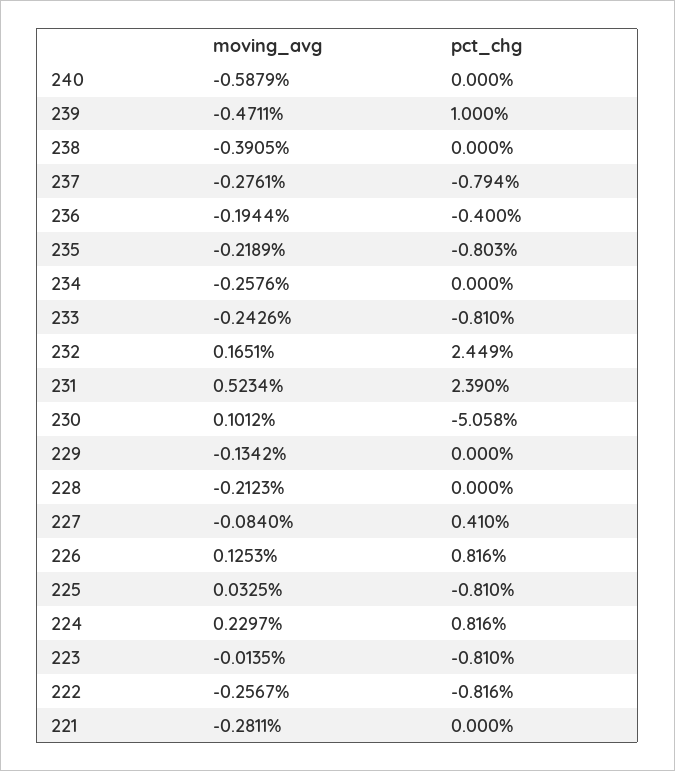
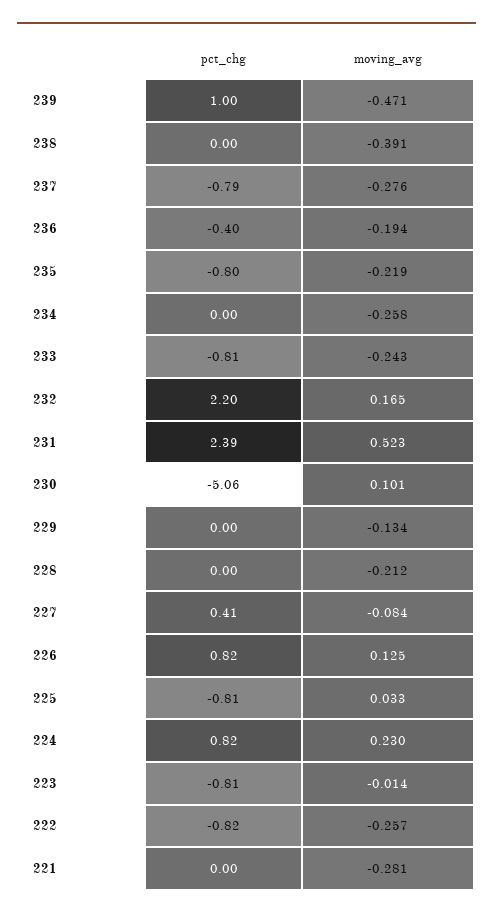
  {
    "moving_avg": {
-     "240": -0.5879,
      "239": -0.4711,
      "238": -0.3905,
      "237": -0.2761,
      "236": -0.1944,
      "235": -0.2189,
      "234": -0.2576,
      "233": -0.2426,
      "232": 0.1651,
      "231": 0.5234,
      "230": 0.1012,
      "229": -0.1342,
      "228": -0.2123,
      "227": -0.084,
      "226": 0.1253,
      "225": 0.0325,
      "224": 0.2297,
      "223": -0.0135,
      "222": -0.2567,
      "221": -0.2811
    },
    "pct_chg": {
-     "240": 0,
      "239": 1,
      "238": 0,
      "237": -0.794,
      "236": -0.4,
      "235": -0.803,
      "234": 0,
      "233": -0.81,
-     "232": 2.449,
+     "232": 2.2,
      "231": 2.39,
      "230": -5.058,
      "229": 0,
      "228": 0,
      "227": 0.41,
      "226": 0.816,
      "225": -0.81,
      "224": 0.816,
      "223": -0.81,
      "222": -0.816,
      "221": 0
    }
  }

